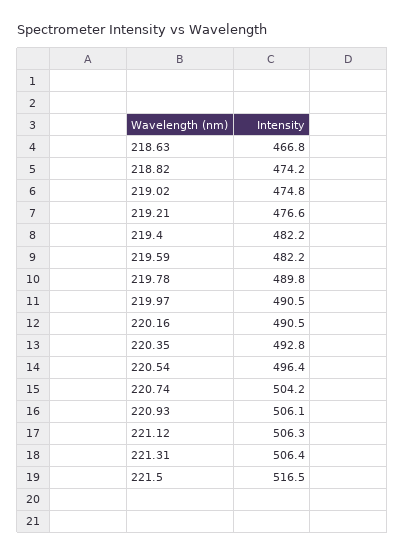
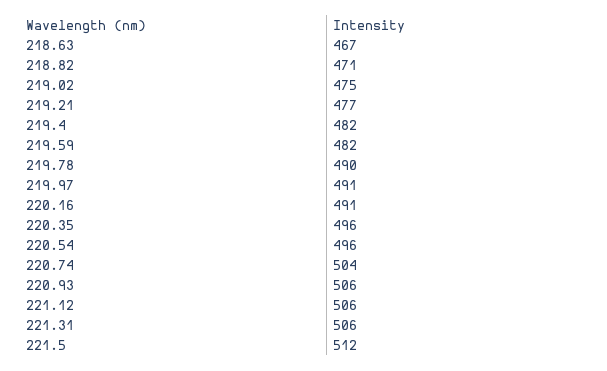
  {
    "218.63": 466.8,
-   "218.82": 474.2,
+   "218.82": 471,
    "219.02": 474.8,
    "219.21": 476.6,
    "219.4": 482.2,
    "219.59": 482.2,
    "219.78": 489.8,
    "219.97": 490.5,
    "220.16": 490.5,
-   "220.35": 492.8,
+   "220.35": 496,
    "220.54": 496.4,
    "220.74": 504.2,
    "220.93": 506.1,
    "221.12": 506.3,
    "221.31": 506.4,
-   "221.5": 516.5
+   "221.5": 512
  }

